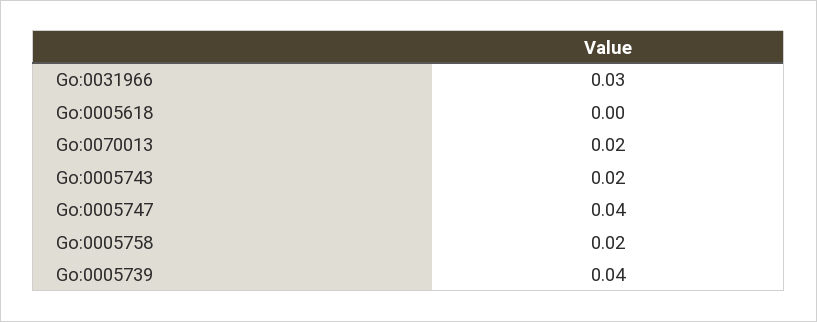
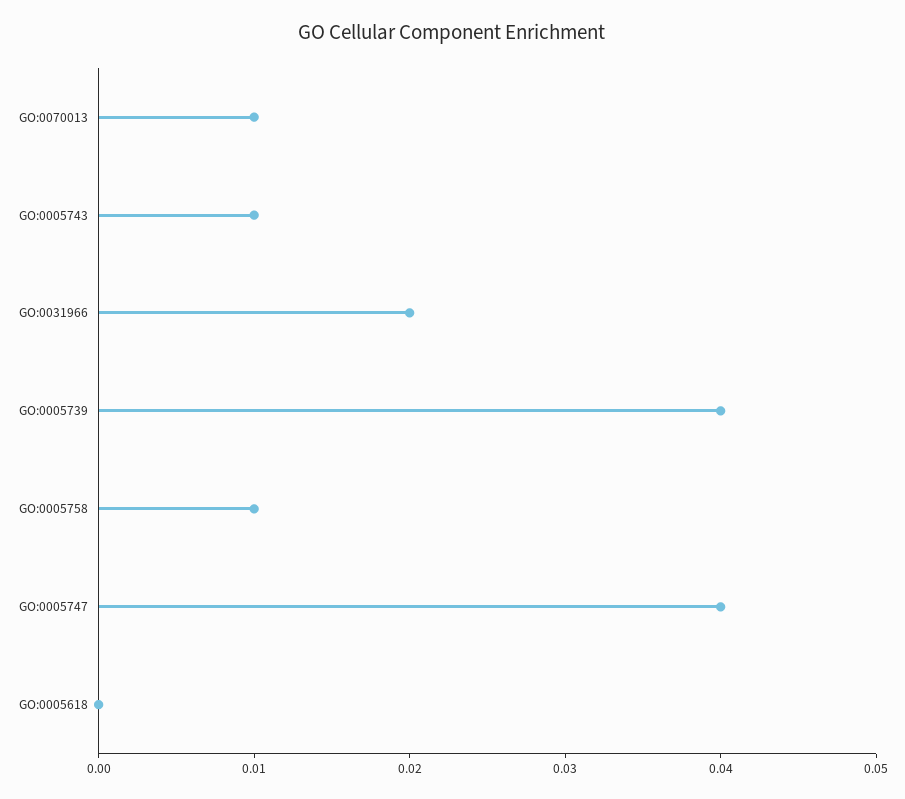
  {
-   "Go:0031966": 0.03,
+   "Go:0031966": 0.02,
    "Go:0005618": 0,
-   "Go:0070013": 0.02,
+   "Go:0070013": 0.01,
-   "Go:0005743": 0.02,
+   "Go:0005743": 0.01,
    "Go:0005747": 0.04,
-   "Go:0005758": 0.02,
+   "Go:0005758": 0.01,
    "Go:0005739": 0.04
  }

